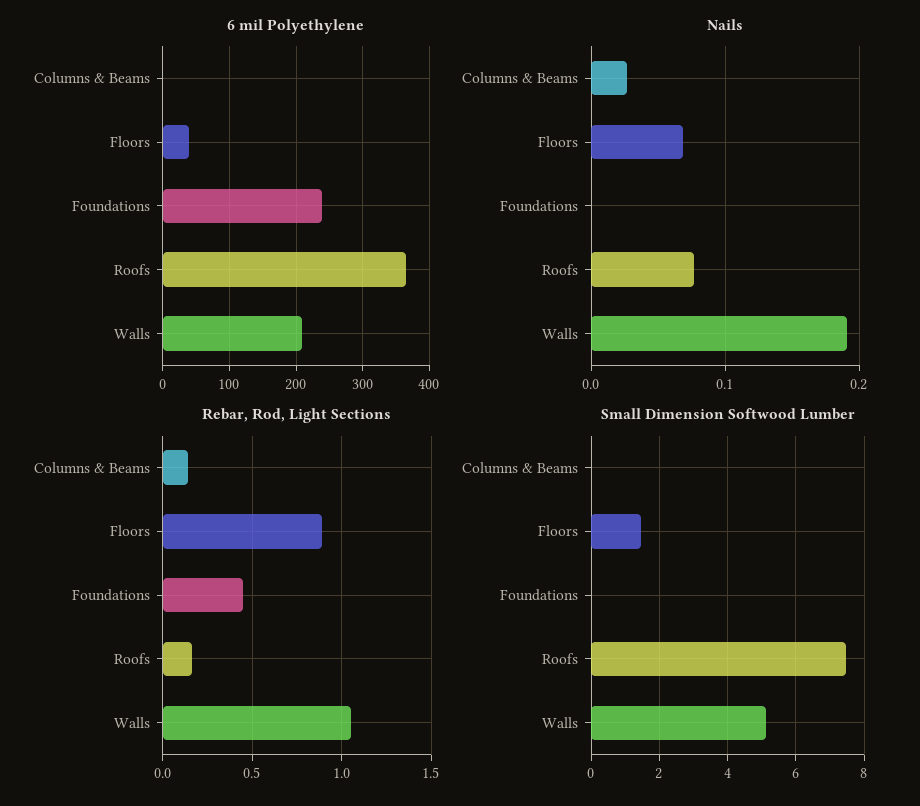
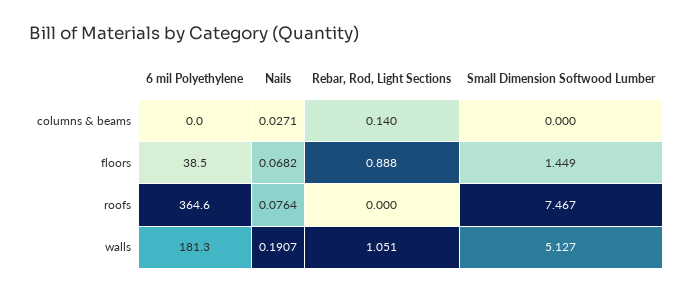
  {
    "6 mil Polyethylene": {
      "Columns & Beams": 0,
      "Floors": 38.5,
-     "Foundations": 240,
      "Roofs": 364.6,
-     "Walls": 210
+     "Walls": 181.3
    },
    "Nails": {
      "Columns & Beams": 0.0271,
      "Floors": 0.0682,
-     "Foundations": 0,
      "Roofs": 0.0764,
      "Walls": 0.1907
    },
    "Rebar, Rod, Light Sections": {
      "Columns & Beams": 0.14,
      "Floors": 0.888,
-     "Foundations": 0.45,
-     "Roofs": 0.15,
+     "Roofs": 0,
      "Walls": 1.051
    },
    "Small Dimension Softwood Lumber": {
      "Columns & Beams": 0,
      "Floors": 1.449,
-     "Foundations": 0,
      "Roofs": 7.467,
      "Walls": 5.127
    }
  }

